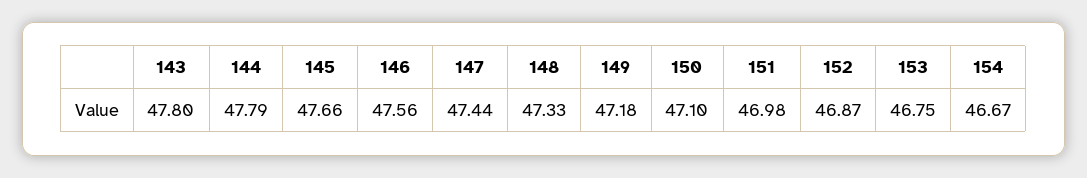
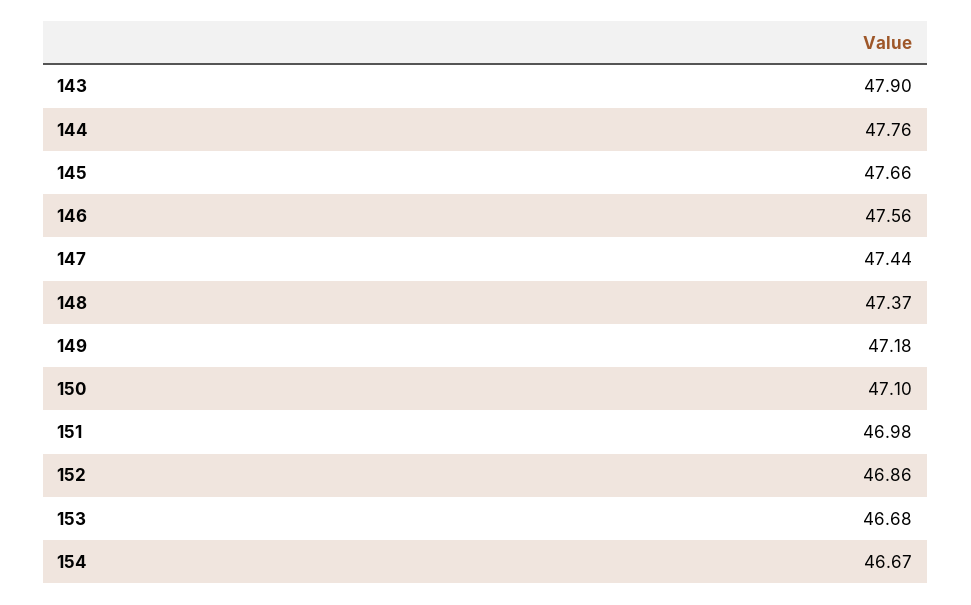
  {
-   "143": 47.8,
+   "143": 47.9,
-   "144": 47.79,
+   "144": 47.76,
    "145": 47.66,
    "146": 47.56,
    "147": 47.44,
-   "148": 47.33,
+   "148": 47.37,
    "149": 47.18,
    "150": 47.1,
    "151": 46.98,
-   "152": 46.87,
+   "152": 46.86,
-   "153": 46.75,
+   "153": 46.68,
    "154": 46.67
  }

